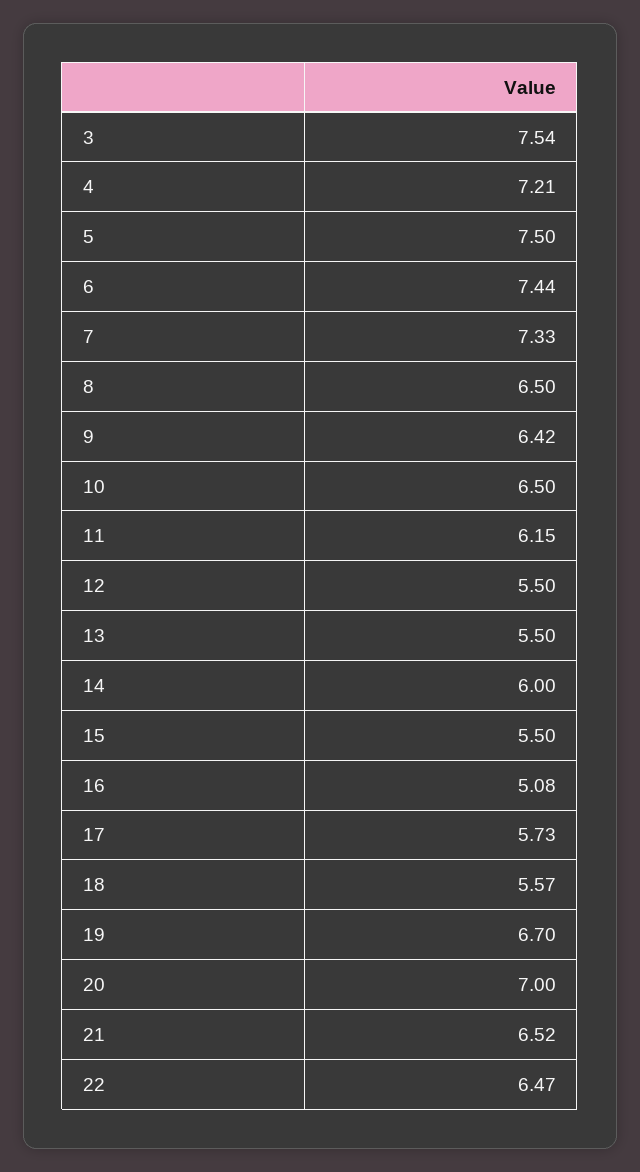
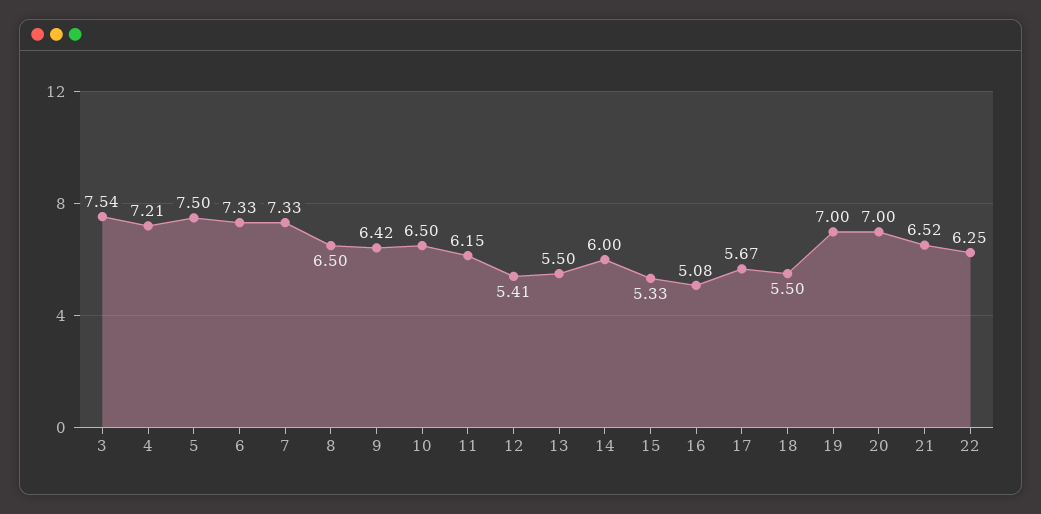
  {
    "3": 7.54,
    "4": 7.21,
    "5": 7.5,
-   "6": 7.44,
+   "6": 7.33,
    "7": 7.33,
    "8": 6.5,
    "9": 6.42,
    "10": 6.5,
    "11": 6.15,
-   "12": 5.5,
+   "12": 5.41,
    "13": 5.5,
    "14": 6,
-   "15": 5.5,
+   "15": 5.33,
    "16": 5.08,
-   "17": 5.73,
+   "17": 5.67,
-   "18": 5.57,
+   "18": 5.5,
-   "19": 6.7,
+   "19": 7,
    "20": 7,
    "21": 6.52,
-   "22": 6.47
+   "22": 6.25
  }

